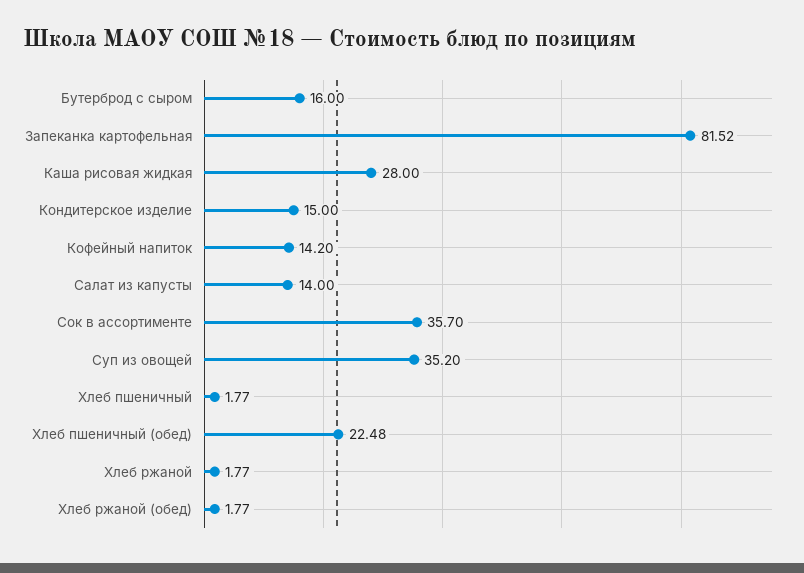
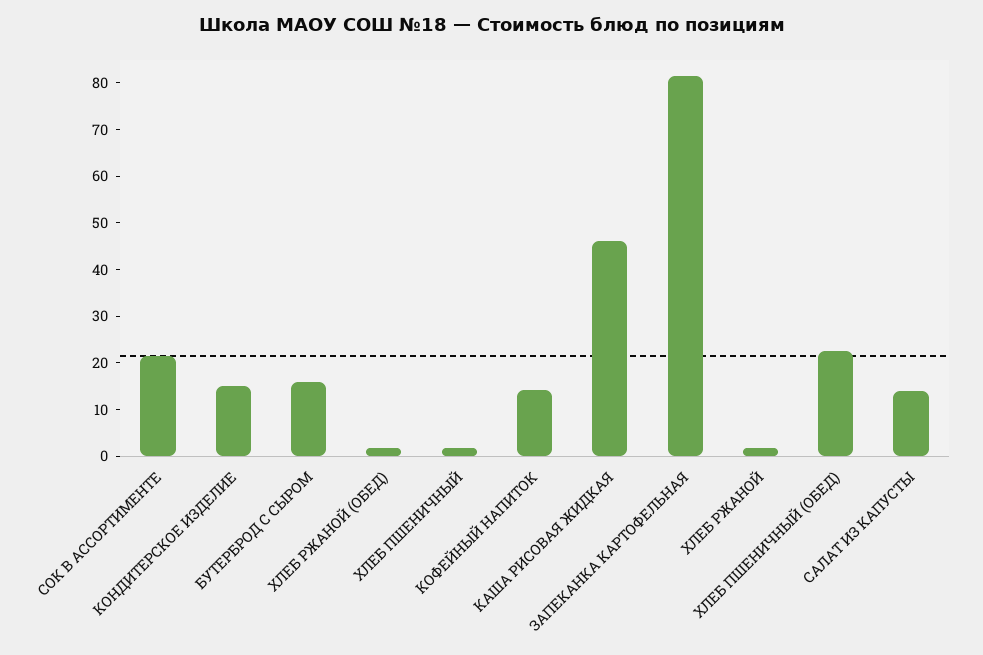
  {
    "Бутерброд с сыром": 16,
    "Запеканка картофельная": 81.52,
-   "Каша рисовая жидкая": 28,
+   "Каша рисовая жидкая": 46,
    "Кондитерское изделие": 15,
    "Кофейный напиток": 14.2,
    "Салат из капусты": 14,
-   "Сок в ассортименте": 35.7,
+   "Сок в ассортименте": 22,
-   "Суп из овощей": 35.2,
    "Хлеб пшеничный": 1.77,
    "Хлеб пшеничный (обед)": 22.48,
    "Хлеб ржаной": 1.77,
    "Хлеб ржаной (обед)": 1.77
  }

